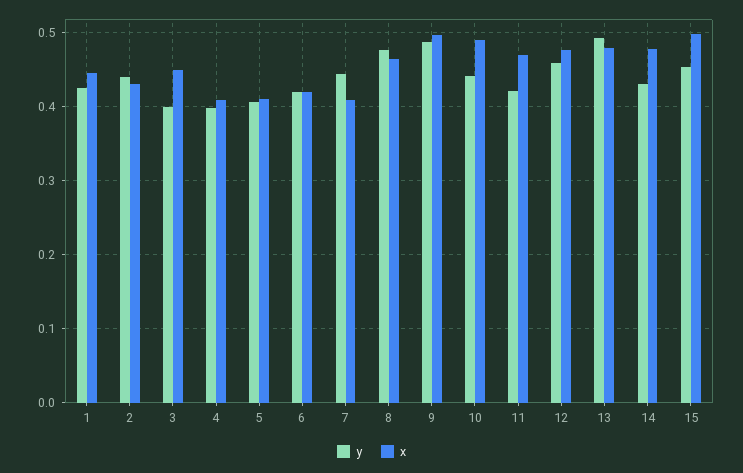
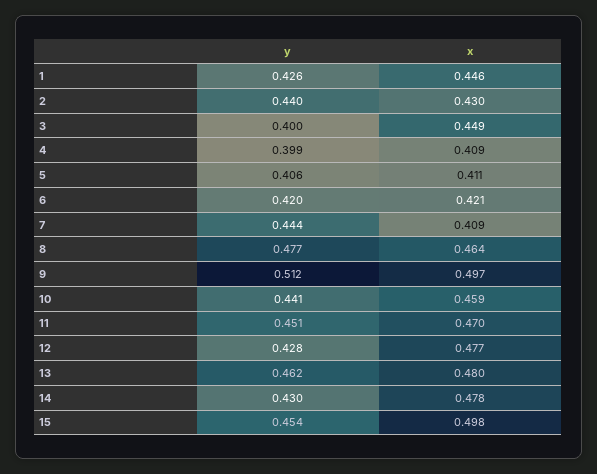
  {
    "y": {
      "1": 0.426,
      "2": 0.44,
      "3": 0.4,
      "4": 0.399,
      "5": 0.406,
      "6": 0.42,
      "7": 0.444,
      "8": 0.477,
-     "9": 0.49,
+     "9": 0.512,
      "10": 0.441,
-     "11": 0.42,
+     "11": 0.451,
-     "12": 0.46,
+     "12": 0.428,
-     "13": 0.49,
+     "13": 0.462,
      "14": 0.43,
      "15": 0.454
    },
    "x": {
      "1": 0.446,
      "2": 0.43,
      "3": 0.449,
      "4": 0.409,
      "5": 0.411,
      "6": 0.421,
      "7": 0.409,
      "8": 0.464,
      "9": 0.497,
-     "10": 0.49,
+     "10": 0.459,
      "11": 0.47,
      "12": 0.477,
      "13": 0.48,
      "14": 0.478,
      "15": 0.498
    }
  }

